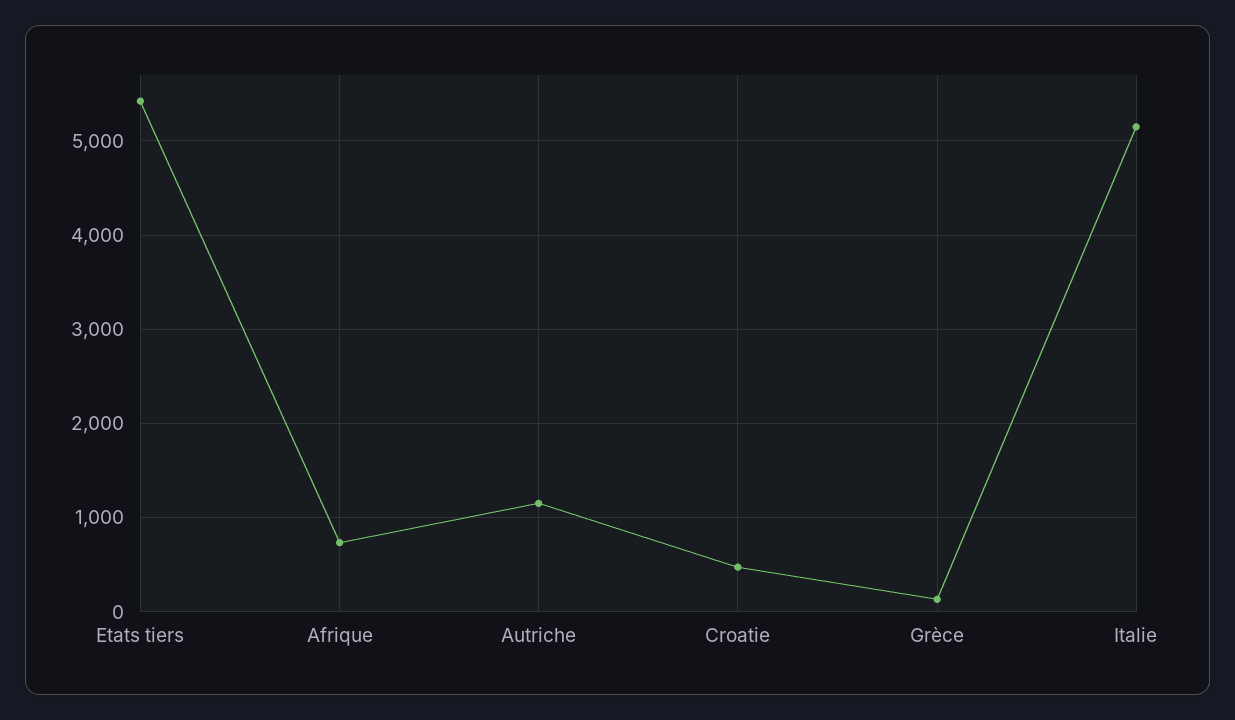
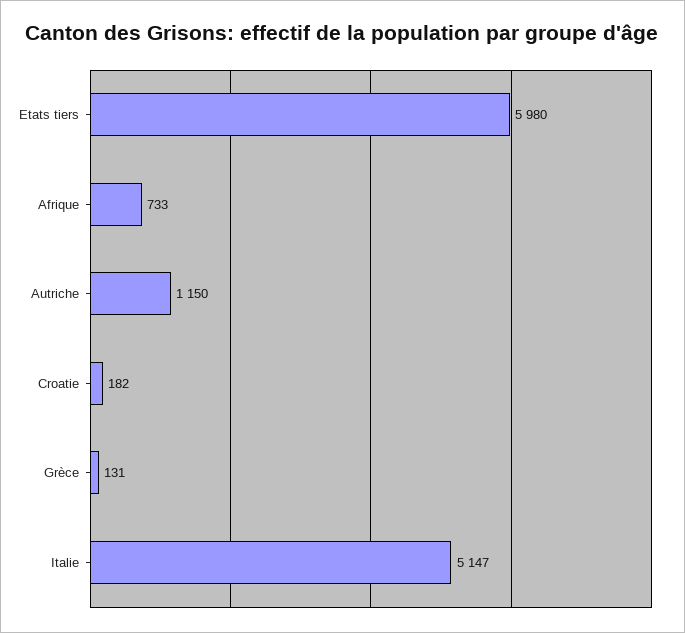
  {
-   "Etats tiers": 5400,
+   "Etats tiers": 5980,
    "Afrique": 733,
    "Autriche": 1150,
-   "Croatie": 500,
+   "Croatie": 182,
    "Grèce": 131,
    "Italie": 5147
  }

